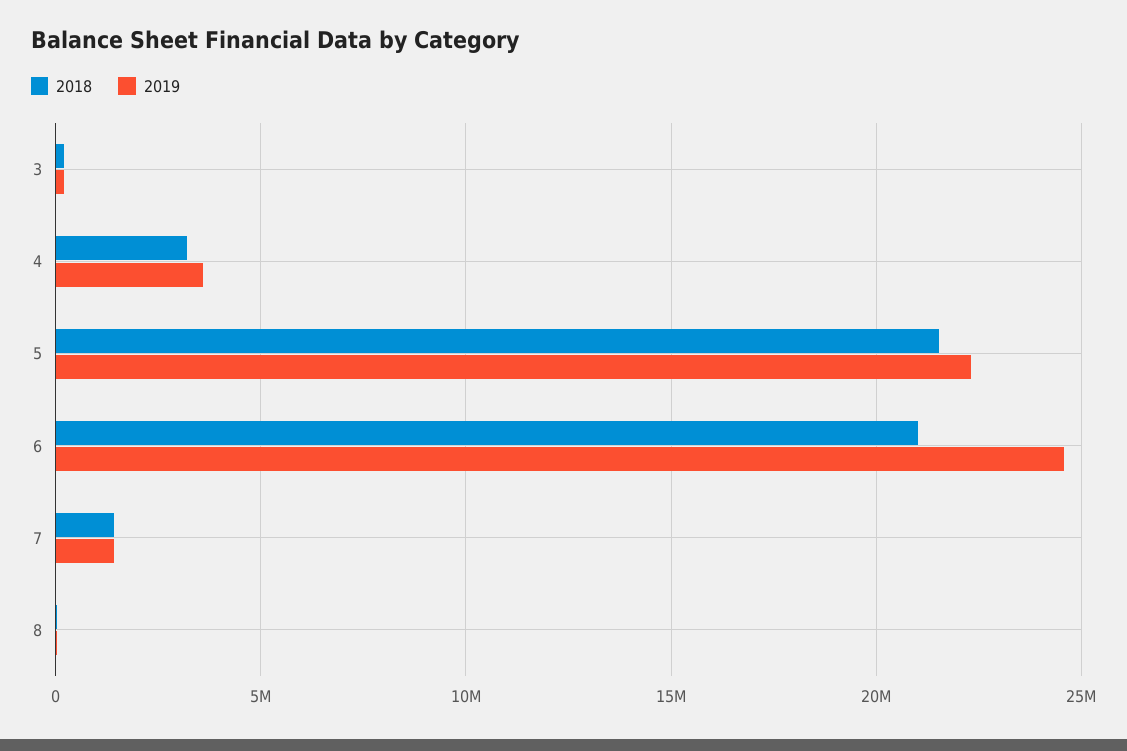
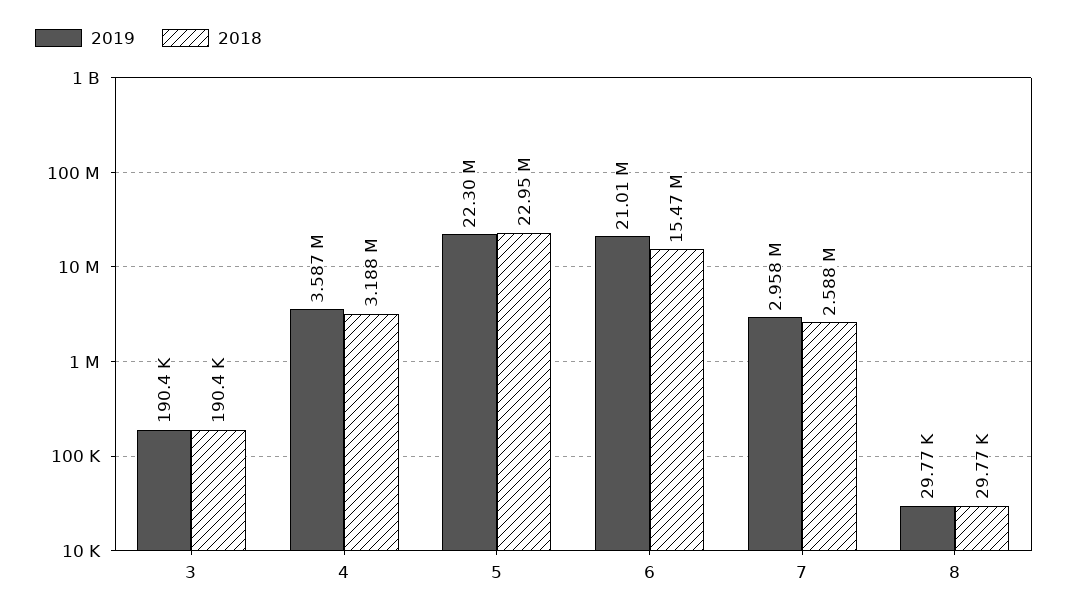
  {
    "2018": {
      "3": 190400,
      "4": 3188000,
-     "5": 21500000,
+     "5": 22950000,
-     "6": 21000000,
+     "6": 15470000,
-     "7": 1500000,
+     "7": 2588000,
      "8": 29770
    },
    "2019": {
      "3": 190400,
      "4": 3587000,
      "5": 22300000,
-     "6": 24500000,
+     "6": 21010000,
-     "7": 1500000,
+     "7": 2958000,
      "8": 29770
    }
  }

